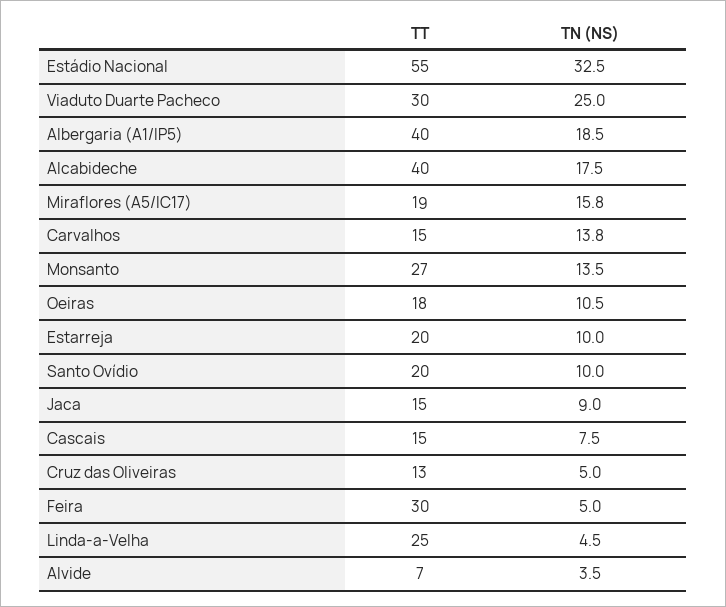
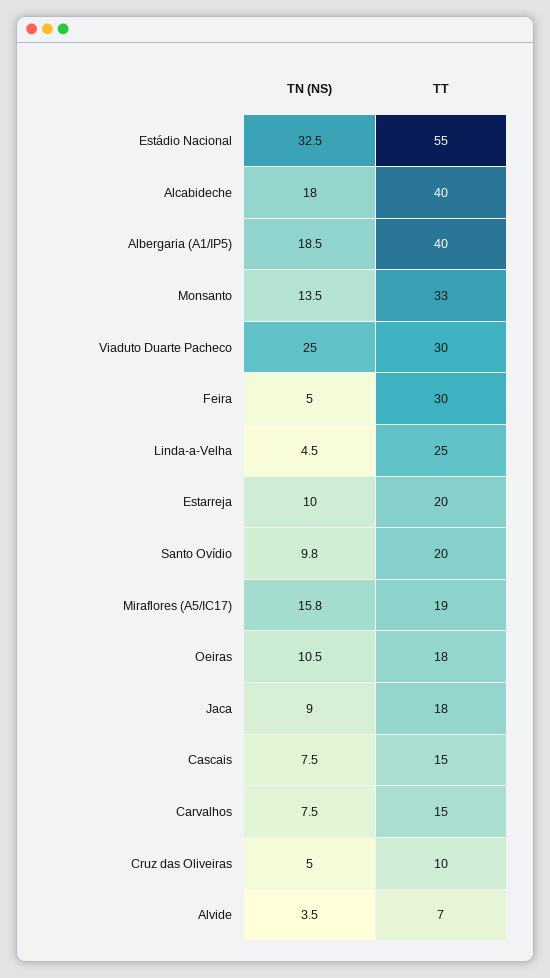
  {
    "TT": {
      "Estádio Nacional": 55,
      "Viaduto Duarte Pacheco": 30,
      "Albergaria (A1/IP5)": 40,
      "Alcabideche": 40,
      "Miraflores (A5/IC17)": 19,
      "Carvalhos": 15,
-     "Monsanto": 27,
+     "Monsanto": 33,
      "Oeiras": 18,
      "Estarreja": 20,
      "Santo Ovídio": 20,
-     "Jaca": 15,
+     "Jaca": 18,
      "Cascais": 15,
-     "Cruz das Oliveiras": 13,
+     "Cruz das Oliveiras": 10,
      "Feira": 30,
      "Linda-a-Velha": 25,
      "Alvide": 7
    },
    "TN (NS)": {
      "Estádio Nacional": 32.5,
      "Viaduto Duarte Pacheco": 25,
      "Albergaria (A1/IP5)": 18.5,
-     "Alcabideche": 17.5,
+     "Alcabideche": 18,
      "Miraflores (A5/IC17)": 15.8,
-     "Carvalhos": 13.8,
+     "Carvalhos": 7.5,
      "Monsanto": 13.5,
      "Oeiras": 10.5,
      "Estarreja": 10,
-     "Santo Ovídio": 10,
+     "Santo Ovídio": 9.8,
      "Jaca": 9,
      "Cascais": 7.5,
      "Cruz das Oliveiras": 5,
      "Feira": 5,
      "Linda-a-Velha": 4.5,
      "Alvide": 3.5
    }
  }

